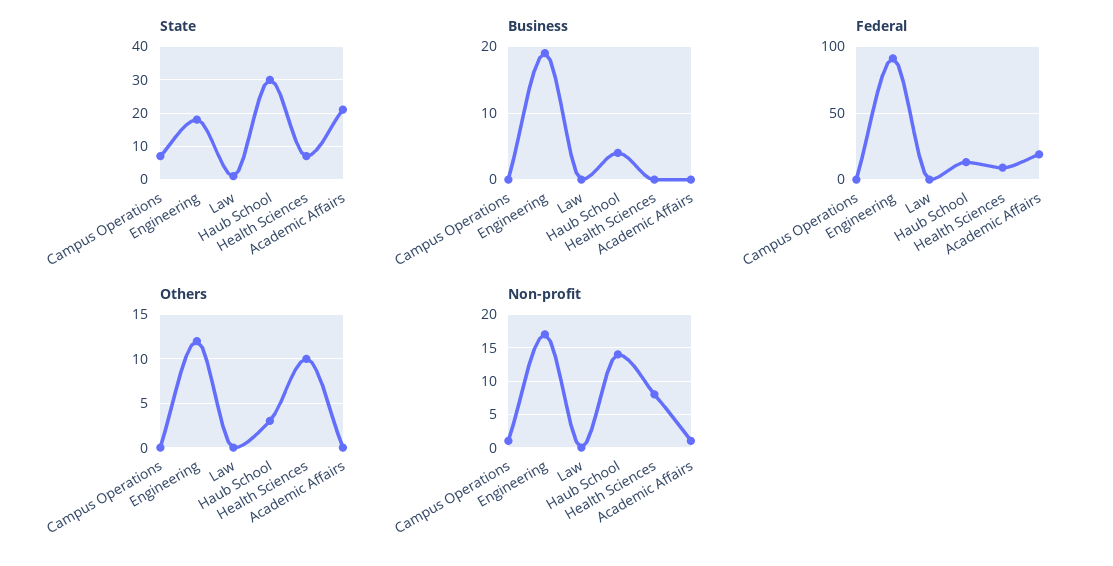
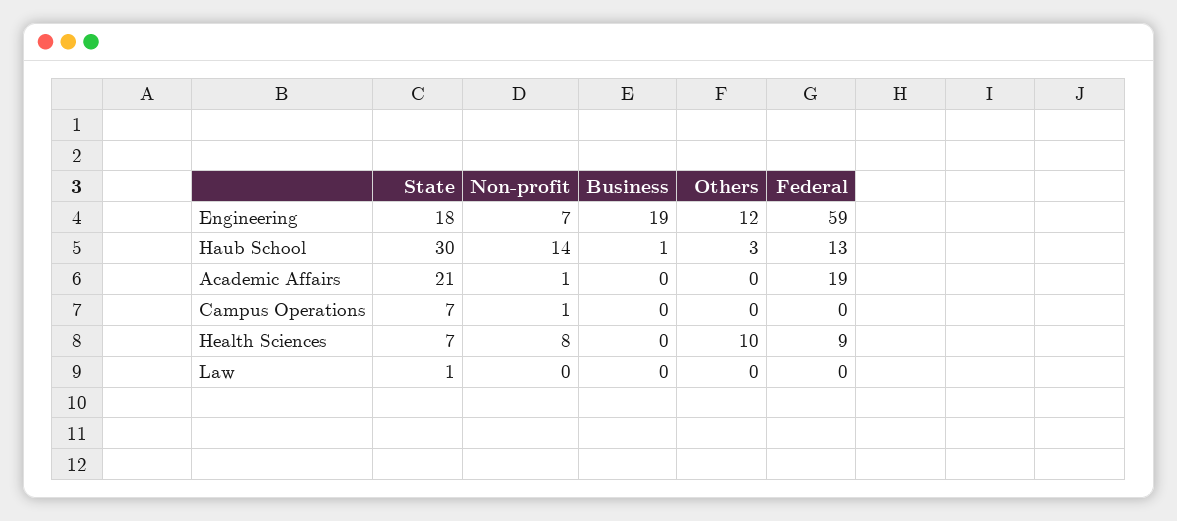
  {
    "State": {
      "Campus Operations": 7,
      "Engineering": 18,
      "Law": 1,
      "Haub School": 30,
      "Health Sciences": 7,
      "Academic Affairs": 21
    },
    "Business": {
      "Campus Operations": 0,
      "Engineering": 19,
      "Law": 0,
-     "Haub School": 4,
+     "Haub School": 1,
      "Health Sciences": 0,
      "Academic Affairs": 0
    },
    "Federal": {
      "Campus Operations": 0,
-     "Engineering": 90,
+     "Engineering": 59,
      "Law": 0,
      "Haub School": 13,
      "Health Sciences": 9,
      "Academic Affairs": 19
    },
    "Others": {
      "Campus Operations": 0,
      "Engineering": 12,
      "Law": 0,
      "Haub School": 3,
      "Health Sciences": 10,
      "Academic Affairs": 0
    },
    "Non-profit": {
      "Campus Operations": 1,
-     "Engineering": 17,
+     "Engineering": 7,
      "Law": 0,
      "Haub School": 14,
      "Health Sciences": 8,
      "Academic Affairs": 1
    }
  }

